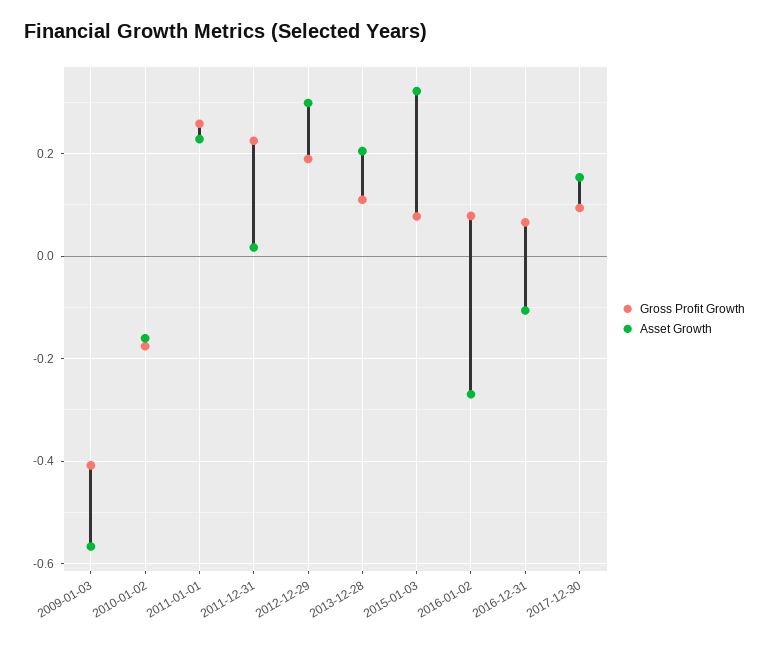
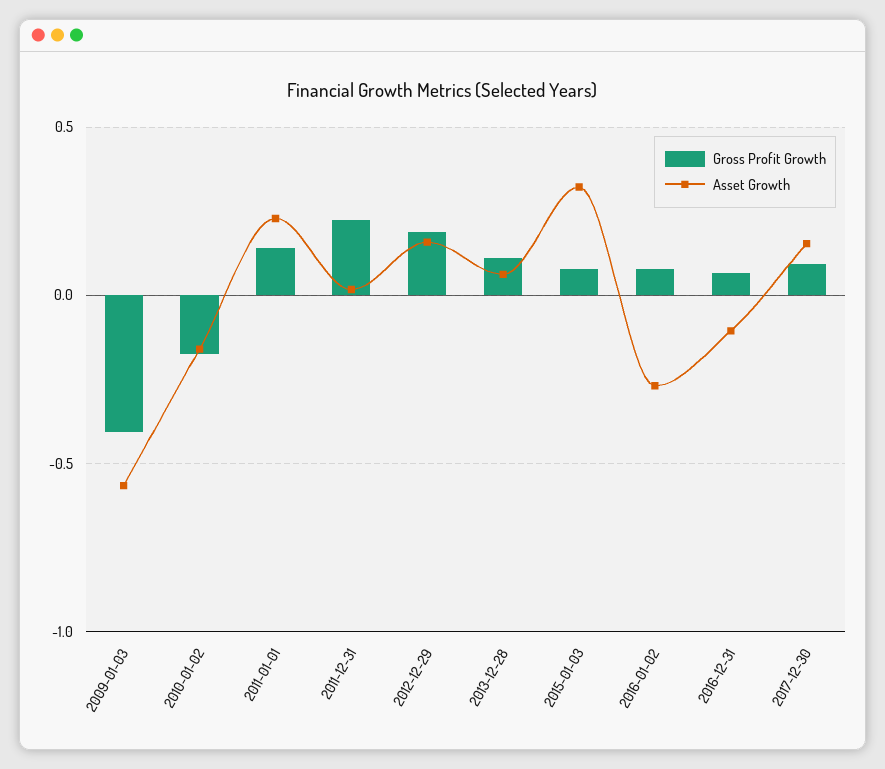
  {
    "Gross Profit Growth": {
      "2009-01-03": -0.4,
      "2010-01-02": -0.18,
-     "2011-01-01": 0.26,
+     "2011-01-01": 0.15,
      "2011-12-31": 0.22,
      "2012-12-29": 0.18,
      "2013-12-28": 0.1,
      "2015-01-03": 0.08,
      "2016-01-02": 0.08,
      "2016-12-31": 0.06,
      "2017-12-30": 0.1
    },
    "Asset Growth": {
      "2009-01-03": -0.56,
      "2010-01-02": -0.16,
      "2011-01-01": 0.22,
      "2011-12-31": 0.02,
-     "2012-12-29": 0.3,
+     "2012-12-29": 0.15,
-     "2013-12-28": 0.2,
+     "2013-12-28": 0.05,
      "2015-01-03": 0.32,
      "2016-01-02": -0.26,
      "2016-12-31": -0.1,
      "2017-12-30": 0.16
    }
  }

